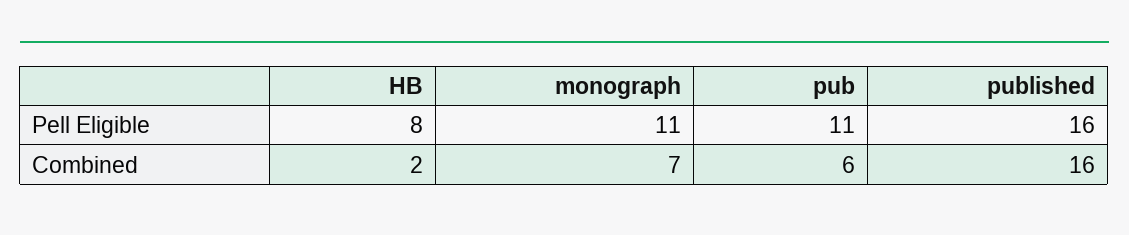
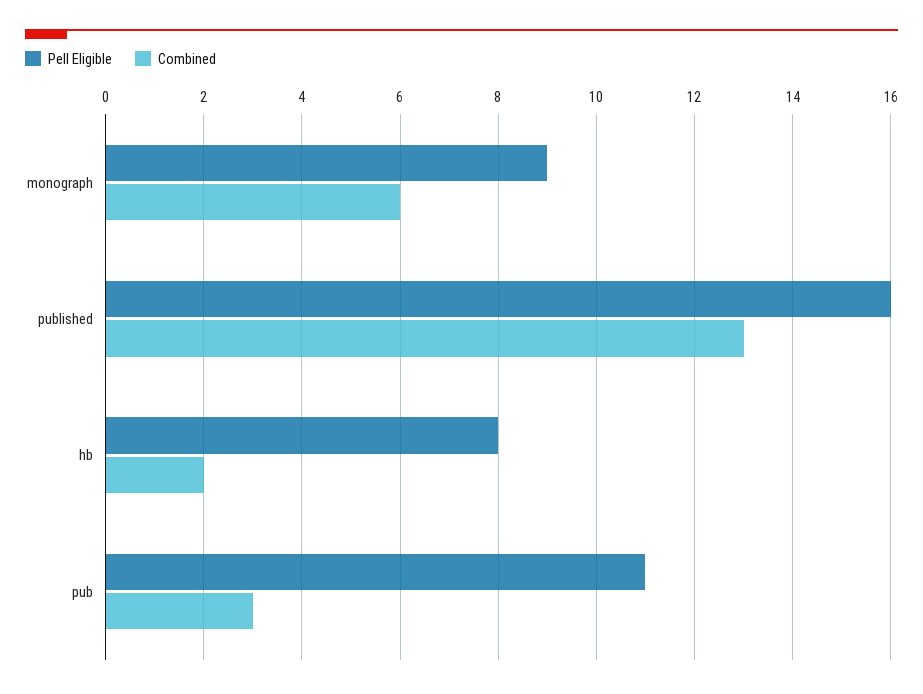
  {
    "Pell Eligible": {
      "HB": 8,
-     "monograph": 11,
+     "monograph": 9,
      "pub": 11,
      "published": 16
    },
    "Combined": {
      "HB": 2,
-     "monograph": 7,
+     "monograph": 6,
-     "pub": 6,
+     "pub": 3,
-     "published": 16
+     "published": 13
    }
  }

